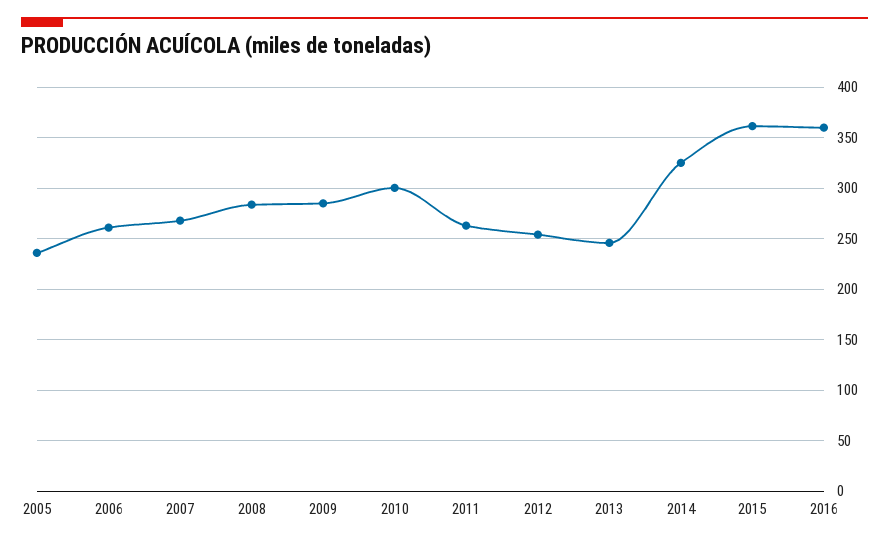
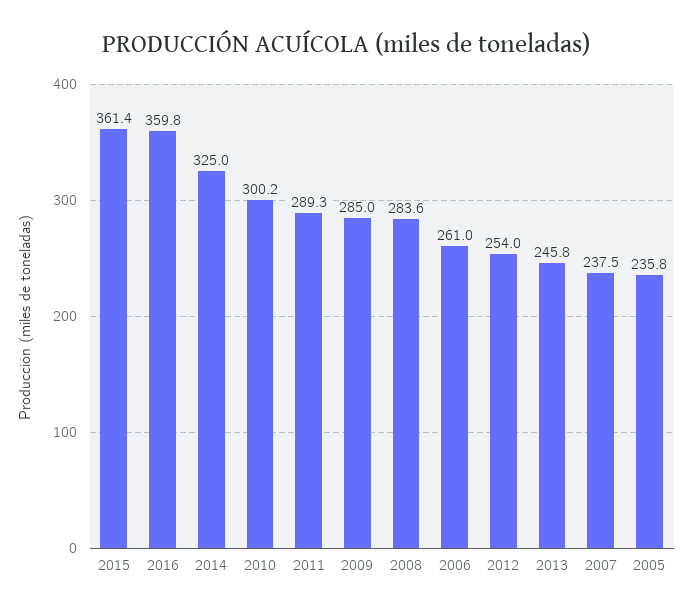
  {
    "2005": 235.8,
    "2006": 261,
-   "2007": 270,
+   "2007": 237.5,
    "2008": 283.6,
    "2009": 285,
    "2010": 300.2,
-   "2011": 260,
+   "2011": 289.3,
    "2012": 254,
    "2013": 245.8,
    "2014": 325,
    "2015": 361.4,
    "2016": 359.8
  }

